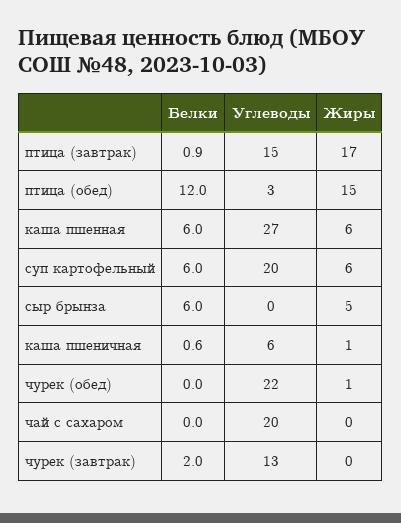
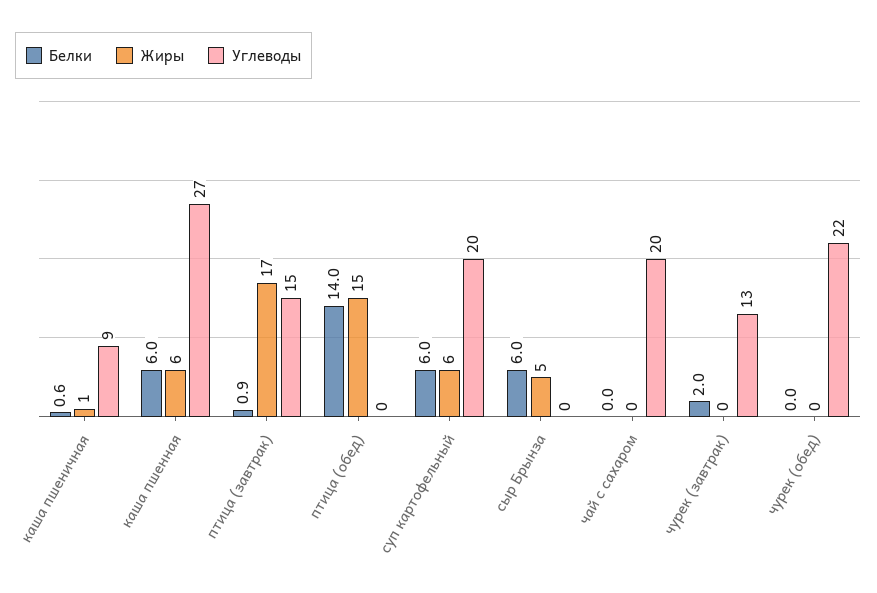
  {
    "Белки": {
      "птица (завтрак)": 0.9,
-     "птица (обед)": 12,
+     "птица (обед)": 14,
      "каша пшенная": 6,
      "суп картофельный": 6,
      "сыр брынза": 6,
      "каша пшеничная": 0.6,
      "чурек (обед)": 0,
      "чай с сахаром": 0,
      "чурек (завтрак)": 2
    },
    "Углеводы": {
      "птица (завтрак)": 15,
-     "птица (обед)": 3,
+     "птица (обед)": 0,
      "каша пшенная": 27,
      "суп картофельный": 20,
      "сыр брынза": 0,
-     "каша пшеничная": 6,
+     "каша пшеничная": 9,
      "чурек (обед)": 22,
      "чай с сахаром": 20,
      "чурек (завтрак)": 13
    },
    "Жиры": {
      "птица (завтрак)": 17,
      "птица (обед)": 15,
      "каша пшенная": 6,
      "суп картофельный": 6,
      "сыр брынза": 5,
      "каша пшеничная": 1,
-     "чурек (обед)": 1,
+     "чурек (обед)": 0,
      "чай с сахаром": 0,
      "чурек (завтрак)": 0
    }
  }

